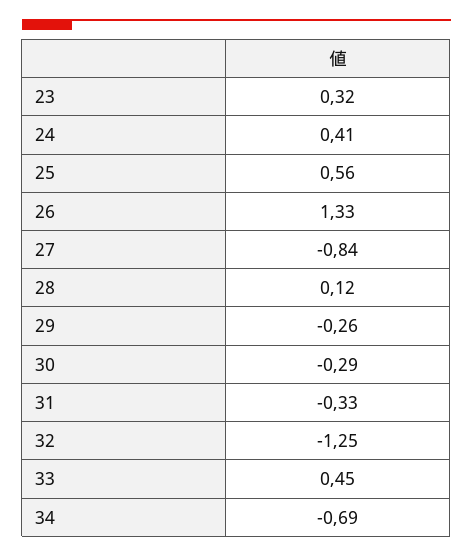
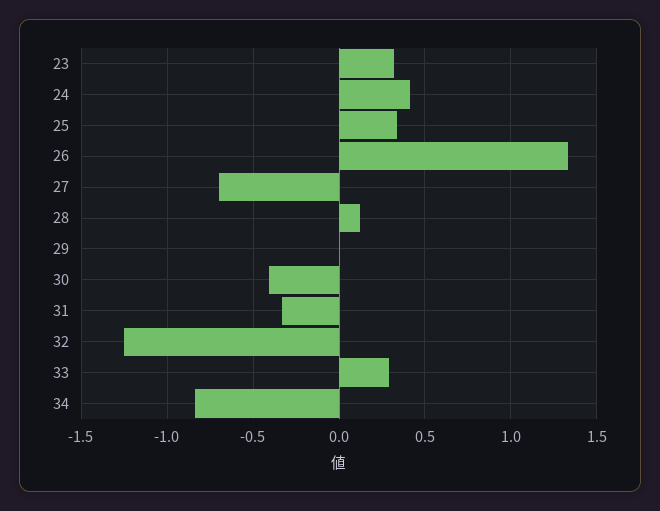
  {
    "23": 0.32,
    "24": 0.41,
-   "25": 0.56,
+   "25": 0.35,
    "26": 1.33,
-   "27": -0.84,
+   "27": -0.7,
    "28": 0.12,
-   "29": -0.26,
+   "29": 0,
-   "30": -0.29,
+   "30": -0.4,
    "31": -0.33,
    "32": -1.25,
-   "33": 0.45,
+   "33": 0.3,
-   "34": -0.69
+   "34": -0.85
  }

